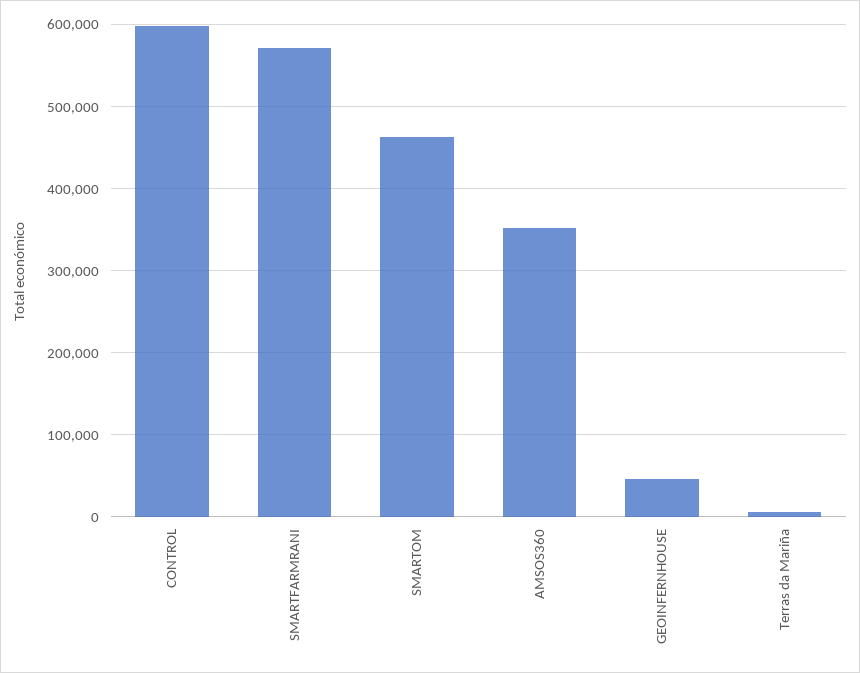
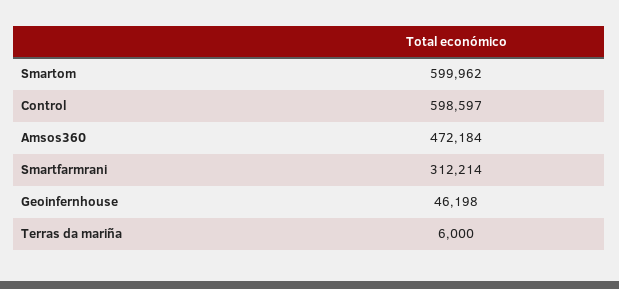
  {
    "CONTROL": 598597,
-   "SMARTFARMRANI": 570000,
+   "SMARTFARMRANI": 312214,
-   "SMARTOM": 460000,
+   "SMARTOM": 599962,
-   "AMSOS360": 350000,
+   "AMSOS360": 472184,
    "GEOINFERNHOUSE": 46198,
    "Terras da Mariña": 6000
  }

